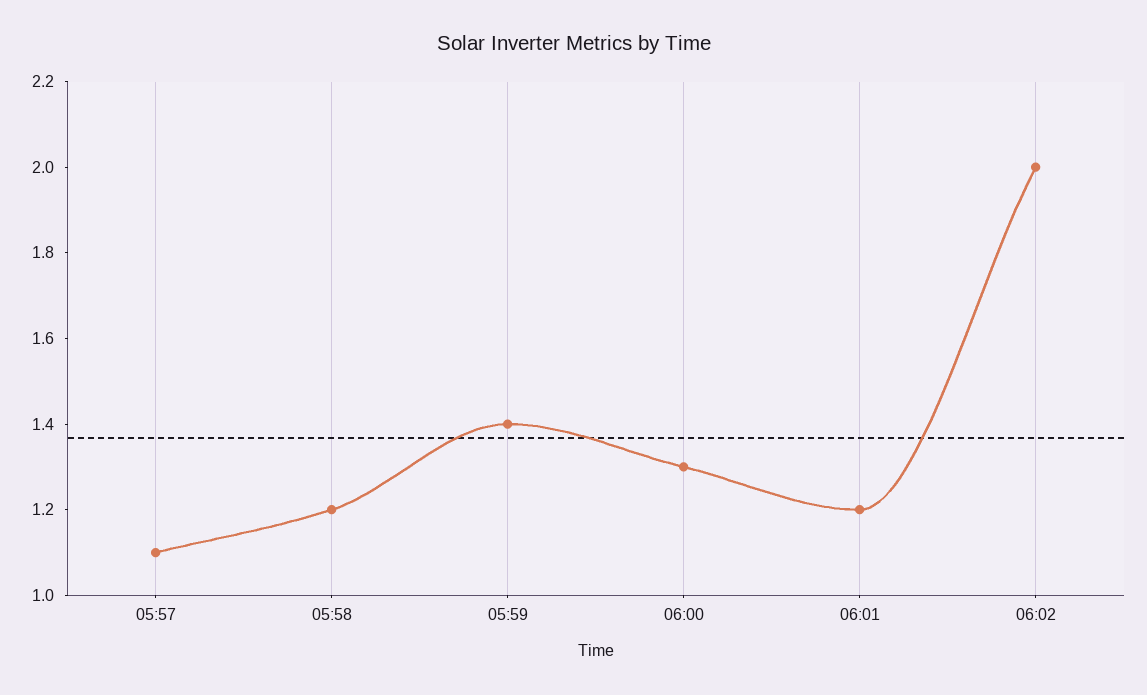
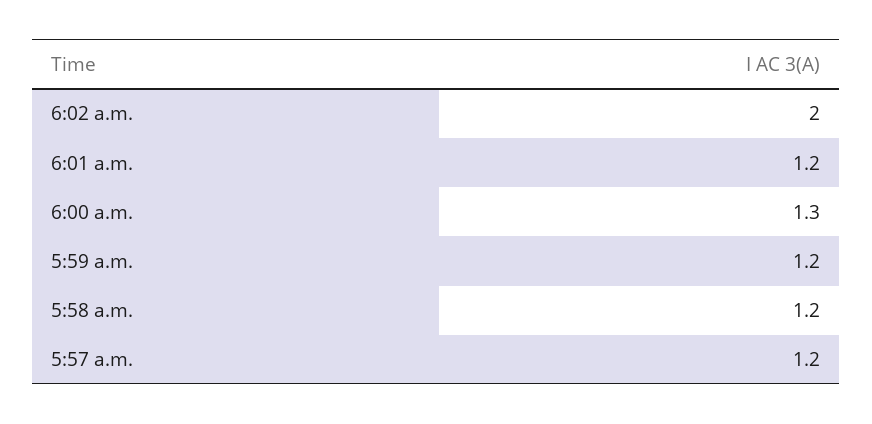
  {
-   "05:57": 1.1,
+   "05:57": 1.2,
    "05:58": 1.2,
-   "05:59": 1.4,
+   "05:59": 1.2,
    "06:00": 1.3,
    "06:01": 1.2,
    "06:02": 2
  }

